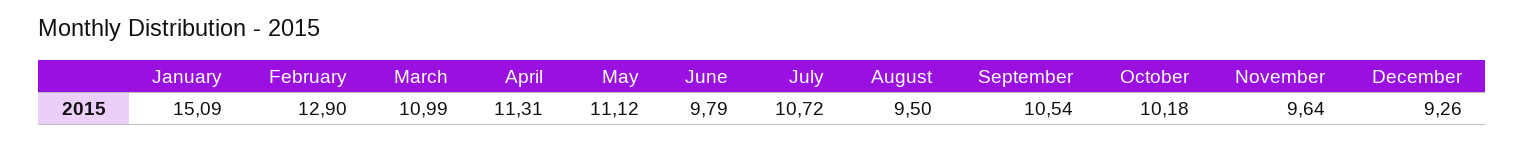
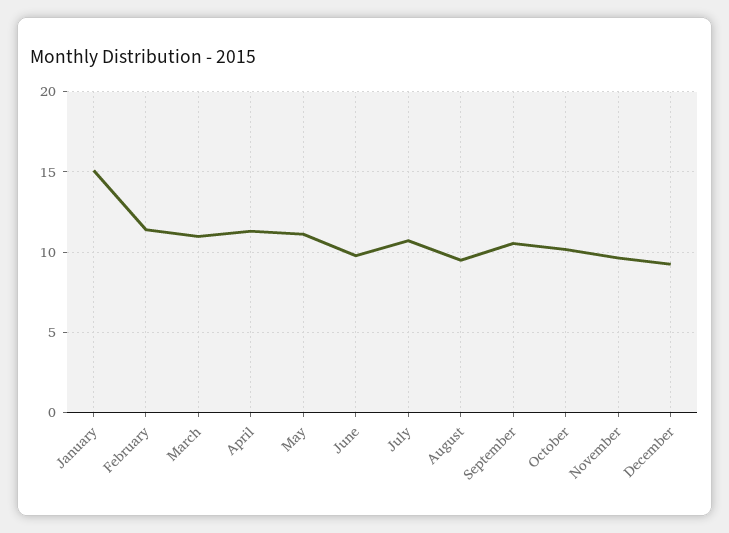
  {
    "January": 15.09,
-   "February": 12.9,
+   "February": 11.5,
    "March": 10.99,
    "April": 11.31,
    "May": 11.12,
    "June": 9.79,
    "July": 10.72,
    "August": 9.5,
    "September": 10.54,
    "October": 10.18,
    "November": 9.64,
    "December": 9.26
  }

